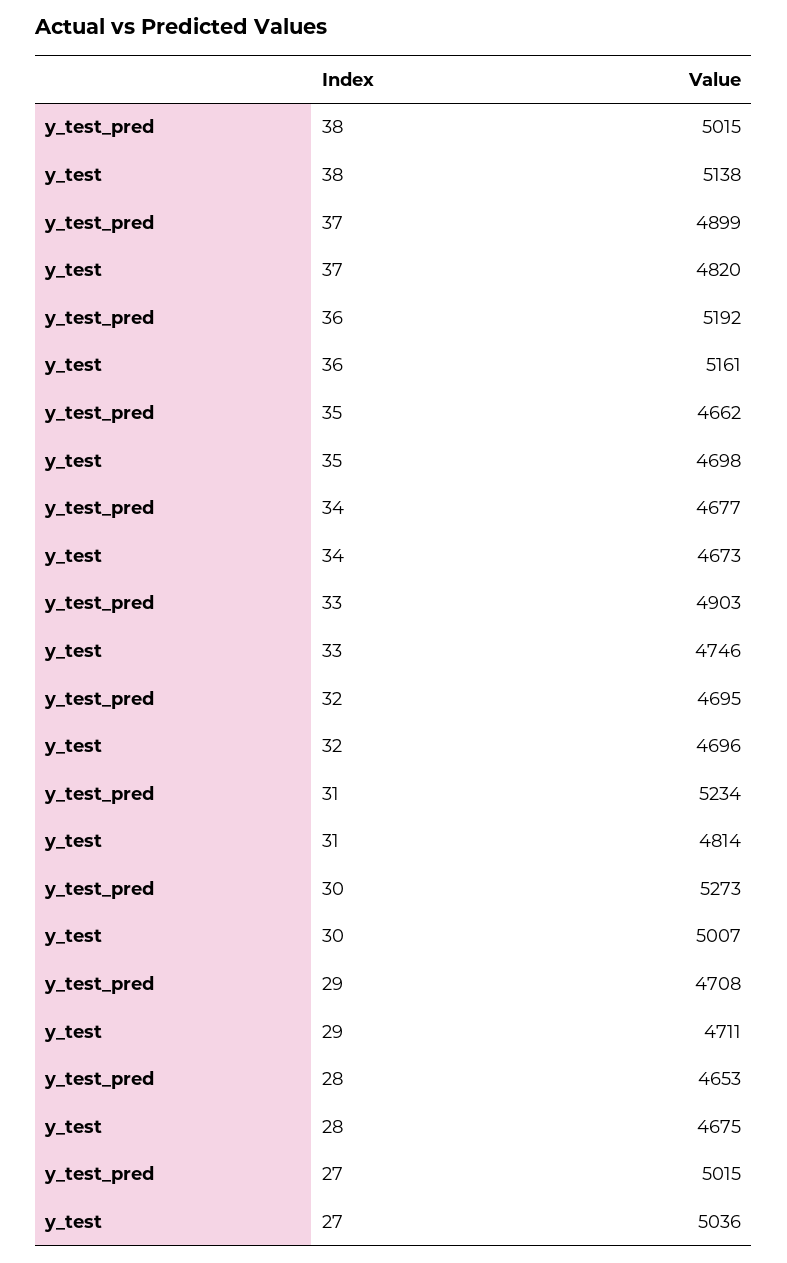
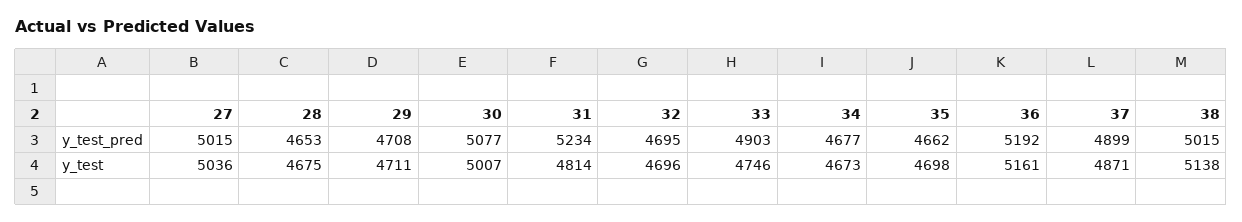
  {
    "y_test_pred": {
      "38": 5015,
      "37": 4899,
      "36": 5192,
      "35": 4662,
      "34": 4677,
      "33": 4903,
      "32": 4695,
      "31": 5234,
-     "30": 5273,
+     "30": 5077,
      "29": 4708,
      "28": 4653,
      "27": 5015
    },
    "y_test": {
      "38": 5138,
-     "37": 4820,
+     "37": 4871,
      "36": 5161,
      "35": 4698,
      "34": 4673,
      "33": 4746,
      "32": 4696,
      "31": 4814,
      "30": 5007,
      "29": 4711,
      "28": 4675,
      "27": 5036
    }
  }

